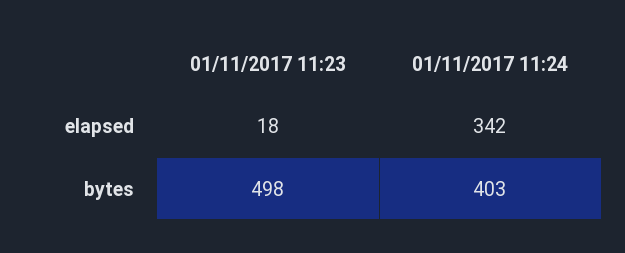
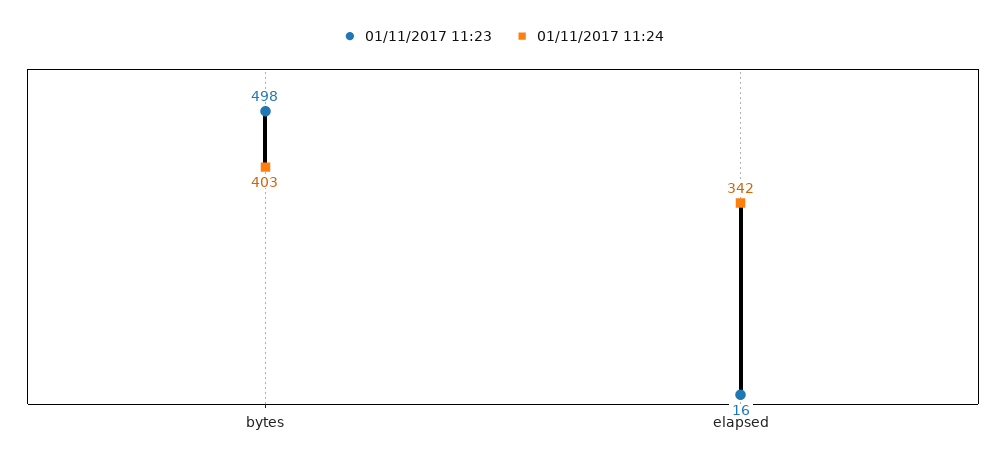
  {
    "01/11/2017 11:23": {
-     "elapsed": 18,
+     "elapsed": 16,
      "bytes": 498
    },
    "01/11/2017 11:24": {
      "elapsed": 342,
      "bytes": 403
    }
  }

